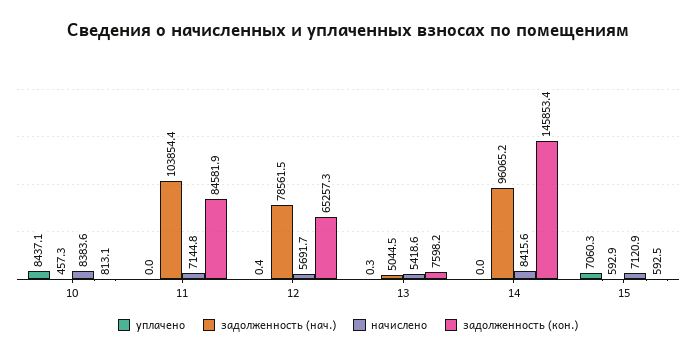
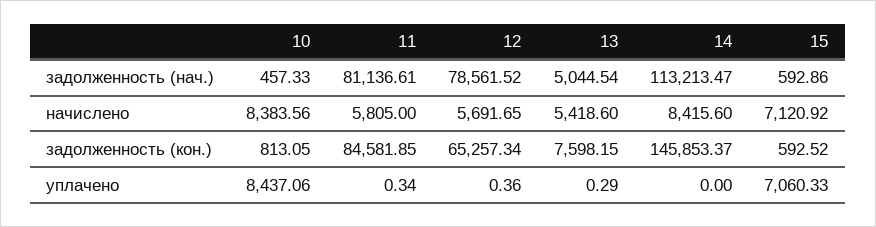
  {
    "уплачено": {
      "10": 8437.06,
-     "11": 0,
+     "11": 0.34,
      "12": 0.36,
      "13": 0.29,
      "14": 0,
      "15": 7060.33
    },
    "задолженность (нач.)": {
      "10": 457.33,
-     "11": 103854.4,
+     "11": 81136.61,
      "12": 78561.52,
      "13": 5044.54,
-     "14": 96065.2,
+     "14": 113213.47,
      "15": 592.86
    },
    "начислено": {
      "10": 8383.56,
-     "11": 7144.8,
+     "11": 5805,
      "12": 5691.65,
      "13": 5418.6,
      "14": 8415.6,
      "15": 7120.92
    },
    "задолженность (кон.)": {
      "10": 813.05,
      "11": 84581.85,
      "12": 65257.34,
      "13": 7598.15,
      "14": 145853.37,
      "15": 592.52
    }
  }

